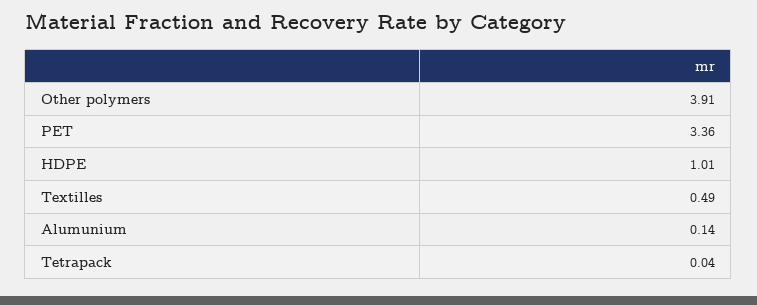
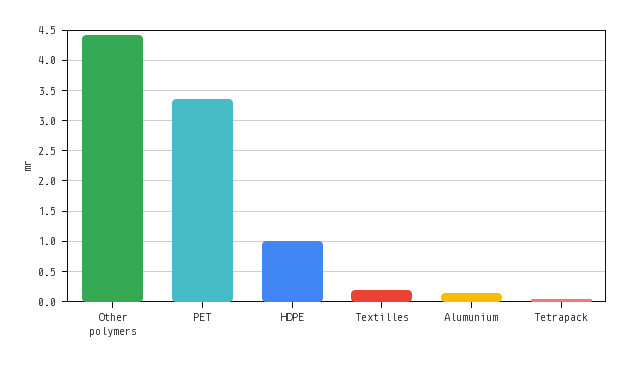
  {
-   "Other polymers": 3.91,
+   "Other polymers": 4.4,
    "PET": 3.36,
    "HDPE": 1.01,
-   "Textilles": 0.49,
+   "Textilles": 0.2,
    "Alumunium": 0.14,
    "Tetrapack": 0.04
  }

